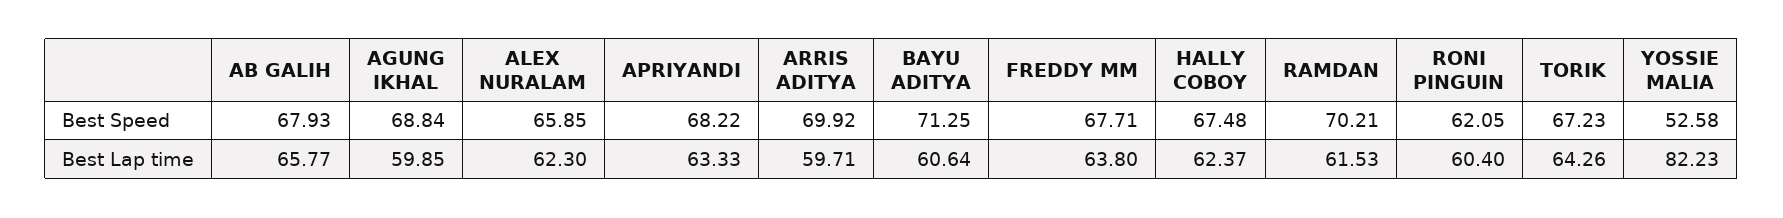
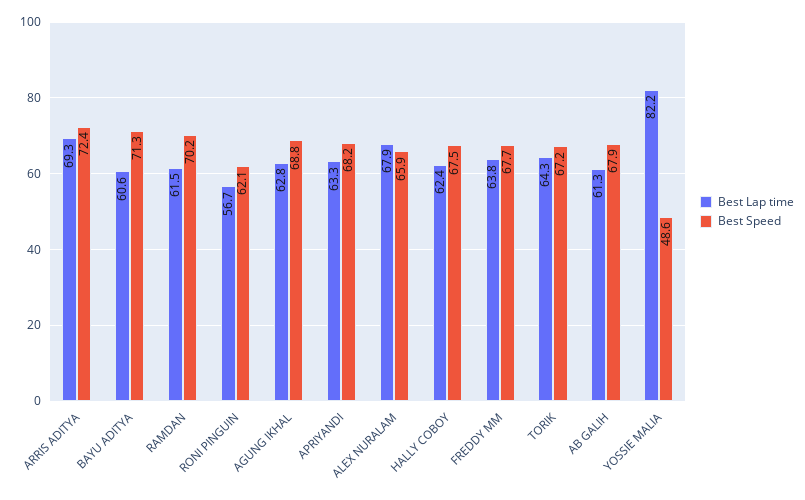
  {
    "Best Speed": {
      "AB GALIH": 67.93,
      "AGUNG IKHAL": 68.84,
      "ALEX NURALAM": 65.85,
      "APRIYANDI": 68.22,
-     "ARRIS ADITYA": 69.92,
+     "ARRIS ADITYA": 72.4,
      "BAYU ADITYA": 71.25,
      "FREDDY MM": 67.71,
      "HALLY COBOY": 67.48,
      "RAMDAN": 70.21,
      "RONI PINGUIN": 62.05,
      "TORIK": 67.23,
-     "YOSSIE MALIA": 52.58
+     "YOSSIE MALIA": 48.6
    },
    "Best Lap time": {
-     "AB GALIH": 65.77,
+     "AB GALIH": 61.3,
-     "AGUNG IKHAL": 59.85,
+     "AGUNG IKHAL": 62.8,
-     "ALEX NURALAM": 62.3,
+     "ALEX NURALAM": 67.9,
      "APRIYANDI": 63.33,
-     "ARRIS ADITYA": 59.71,
+     "ARRIS ADITYA": 69.3,
      "BAYU ADITYA": 60.64,
      "FREDDY MM": 63.8,
      "HALLY COBOY": 62.37,
      "RAMDAN": 61.53,
-     "RONI PINGUIN": 60.4,
+     "RONI PINGUIN": 56.7,
      "TORIK": 64.26,
      "YOSSIE MALIA": 82.23
    }
  }

